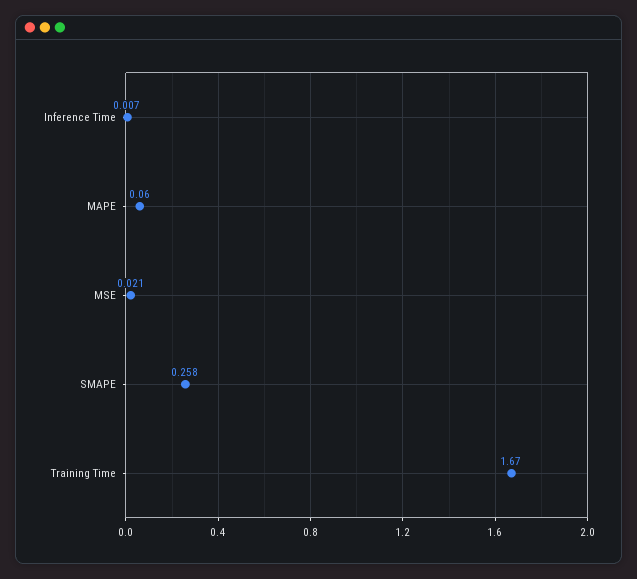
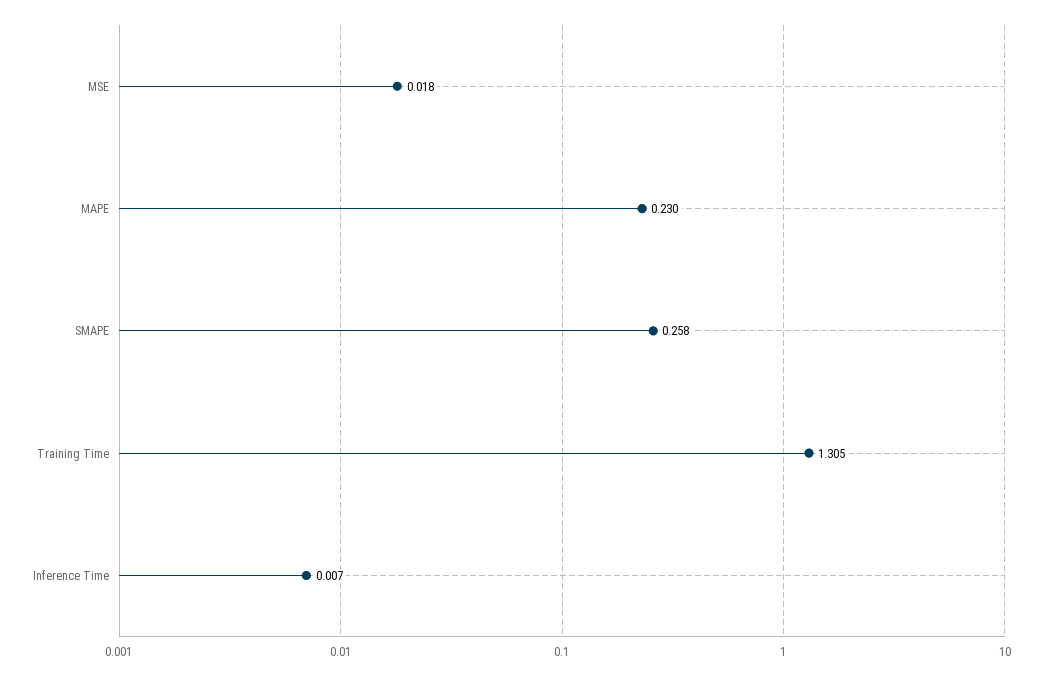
  {
    "Inference Time": 0.007,
-   "MAPE": 0.06,
+   "MAPE": 0.23,
-   "MSE": 0.021,
+   "MSE": 0.018,
    "SMAPE": 0.258,
-   "Training Time": 1.67
+   "Training Time": 1.305
  }

